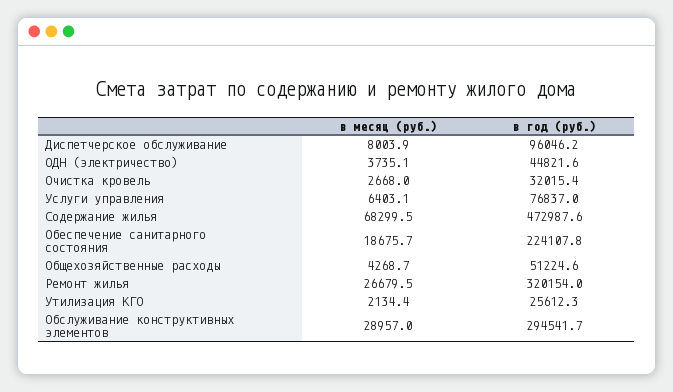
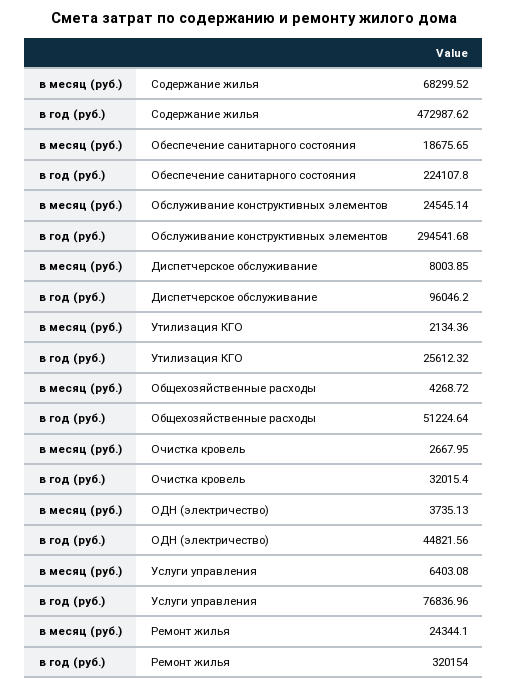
  {
    "в месяц (руб.)": {
      "Диспетчерское обслуживание": 8003.85,
      "ОДН (электричество)": 3735.13,
      "Очистка кровель": 2667.95,
      "Услуги управления": 6403.08,
      "Содержание жилья": 68299.52,
      "Обеспечение санитарного состояния": 18675.65,
      "Общехозяйственные расходы": 4268.72,
-     "Ремонт жилья": 26679.5,
+     "Ремонт жилья": 24344.1,
      "Утилизация КГО": 2134.36,
-     "Обслуживание конструктивных элементов": 28957
+     "Обслуживание конструктивных элементов": 24545.14
    },
    "в год (руб.)": {
      "Диспетчерское обслуживание": 96046.2,
      "ОДН (электричество)": 44821.56,
      "Очистка кровель": 32015.4,
      "Услуги управления": 76836.96,
      "Содержание жилья": 472987.62,
      "Обеспечение санитарного состояния": 224107.8,
      "Общехозяйственные расходы": 51224.64,
      "Ремонт жилья": 320154,
      "Утилизация КГО": 25612.32,
      "Обслуживание конструктивных элементов": 294541.68
    }
  }

